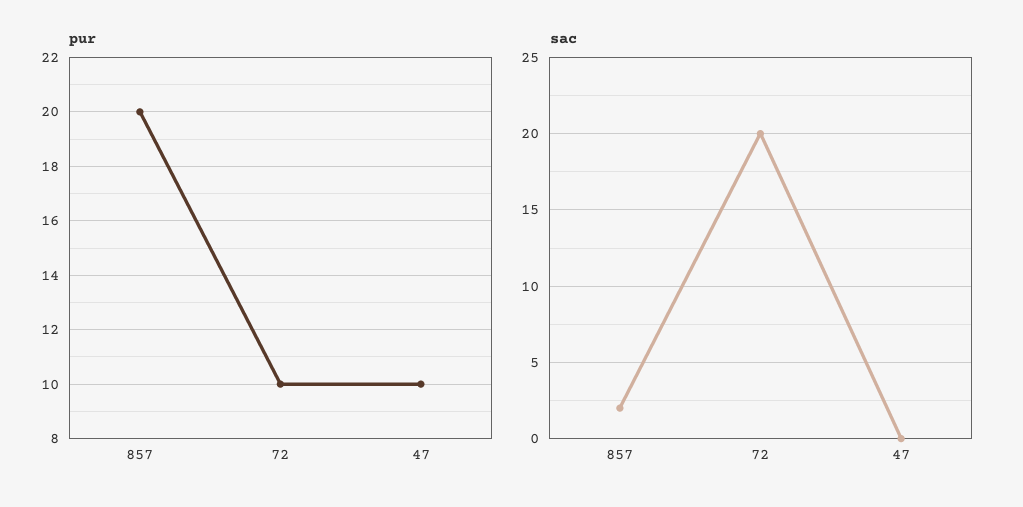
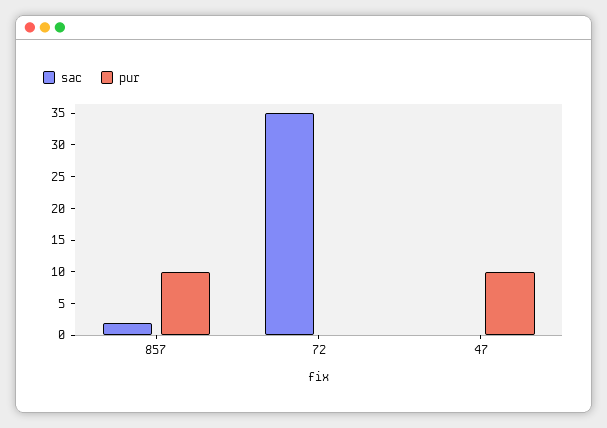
  {
    "pur": {
-     "857": 20,
+     "857": 10,
-     "72": 10,
+     "72": 0,
      "47": 10
    },
    "sac": {
      "857": 2,
-     "72": 20,
+     "72": 35,
      "47": 0
    }
  }

